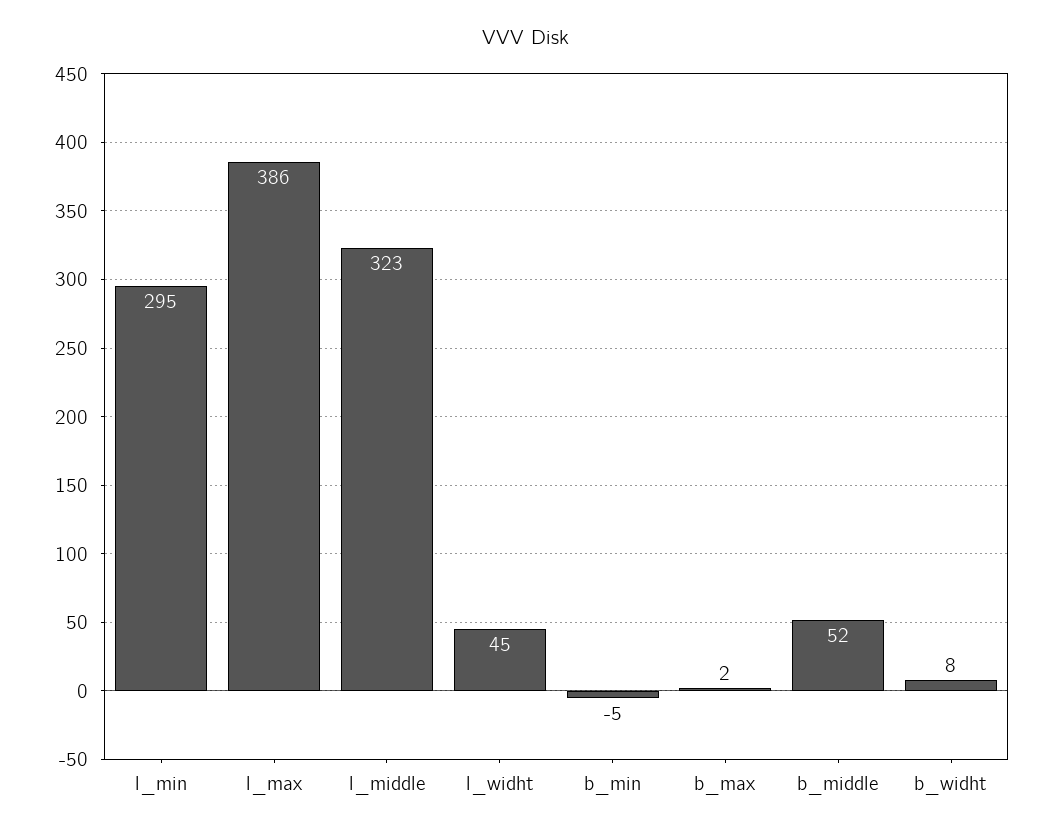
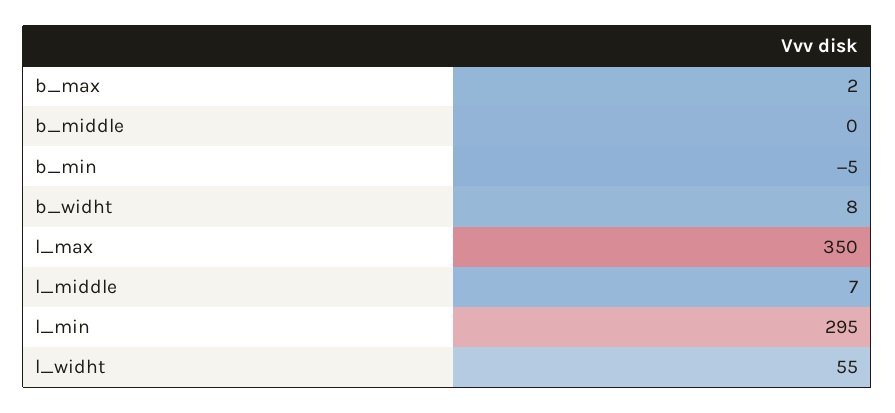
  {
    "l_min": 295,
-   "l_max": 386,
+   "l_max": 350,
-   "l_middle": 323,
+   "l_middle": 7,
-   "l_widht": 45,
+   "l_widht": 55,
    "b_min": -5,
    "b_max": 2,
-   "b_middle": 52,
+   "b_middle": 0,
    "b_widht": 8
  }

